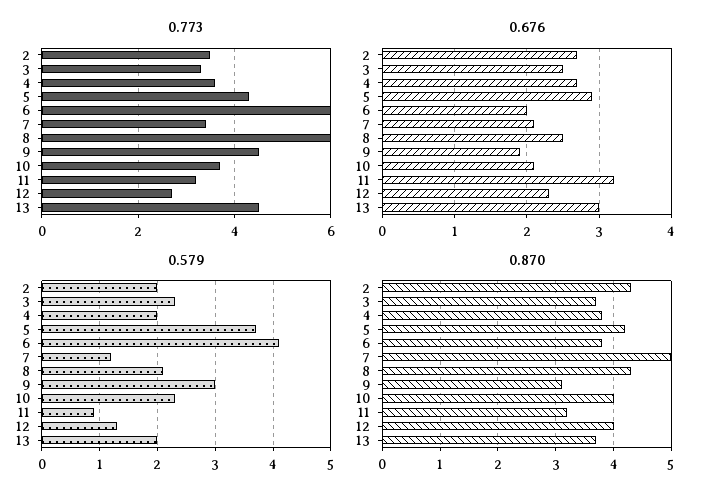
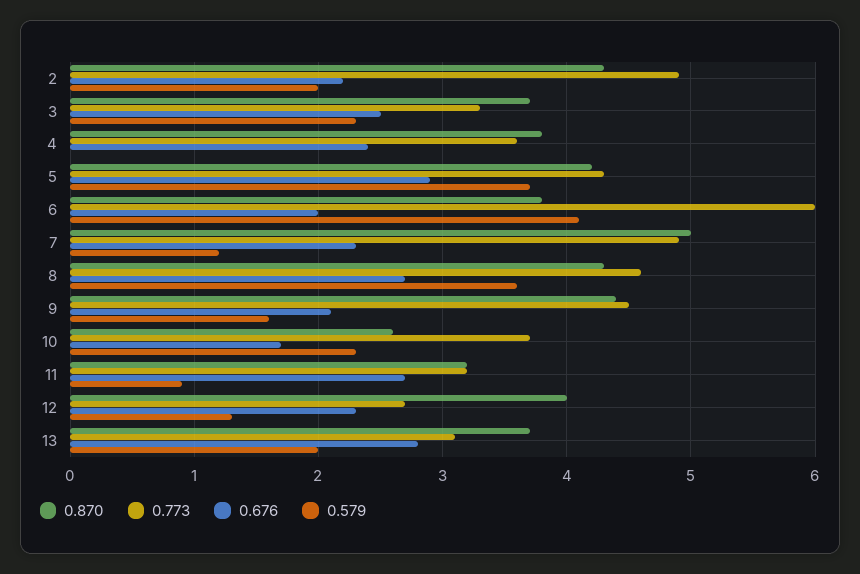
  {
    "0.773": {
-     "2": 3.5,
+     "2": 4.9,
      "3": 3.3,
      "4": 3.6,
      "5": 4.3,
      "6": 6,
-     "7": 3.5,
+     "7": 4.9,
-     "8": 6,
+     "8": 4.6,
      "9": 4.5,
      "10": 3.7,
      "11": 3.2,
      "12": 2.7,
-     "13": 4.5
+     "13": 3.1
    },
    "0.676": {
-     "2": 2.7,
+     "2": 2.2,
      "3": 2.5,
-     "4": 2.7,
+     "4": 2.4,
      "5": 2.9,
      "6": 2,
-     "7": 2.1,
+     "7": 2.3,
-     "8": 2.5,
+     "8": 2.7,
-     "9": 1.9,
+     "9": 2.1,
-     "10": 2.1,
+     "10": 1.7,
-     "11": 3.2,
+     "11": 2.7,
      "12": 2.3,
-     "13": 3
+     "13": 2.8
    },
    "0.579": {
      "2": 2,
      "3": 2.3,
-     "4": 2,
+     "4": 0,
      "5": 3.7,
      "6": 4.1,
      "7": 1.2,
-     "8": 2,
+     "8": 3.6,
-     "9": 3,
+     "9": 1.6,
      "10": 2.3,
      "11": 0.9,
      "12": 1.3,
      "13": 2
    },
    "0.870": {
      "2": 4.3,
      "3": 3.7,
      "4": 3.8,
      "5": 4.2,
      "6": 3.8,
      "7": 5,
      "8": 4.3,
-     "9": 3,
+     "9": 4.4,
-     "10": 4,
+     "10": 2.6,
      "11": 3.2,
      "12": 4,
      "13": 3.7
    }
  }

